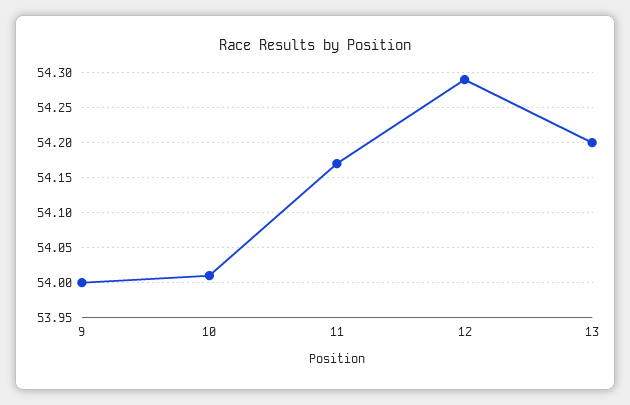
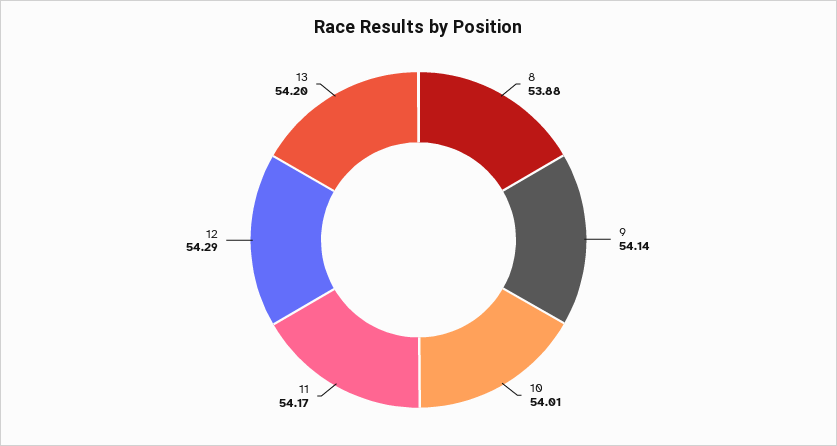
  {
-   "9": 54,
+   "9": 54.14,
    "10": 54.01,
    "11": 54.17,
    "12": 54.29,
-   "13": 54.2
+   "13": 54.2,
+   "8": 53.88
  }

